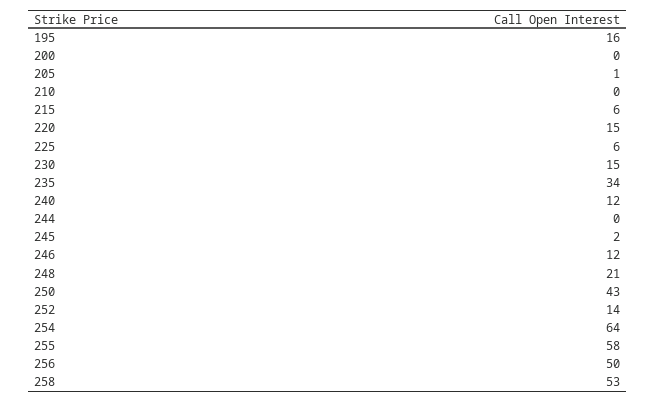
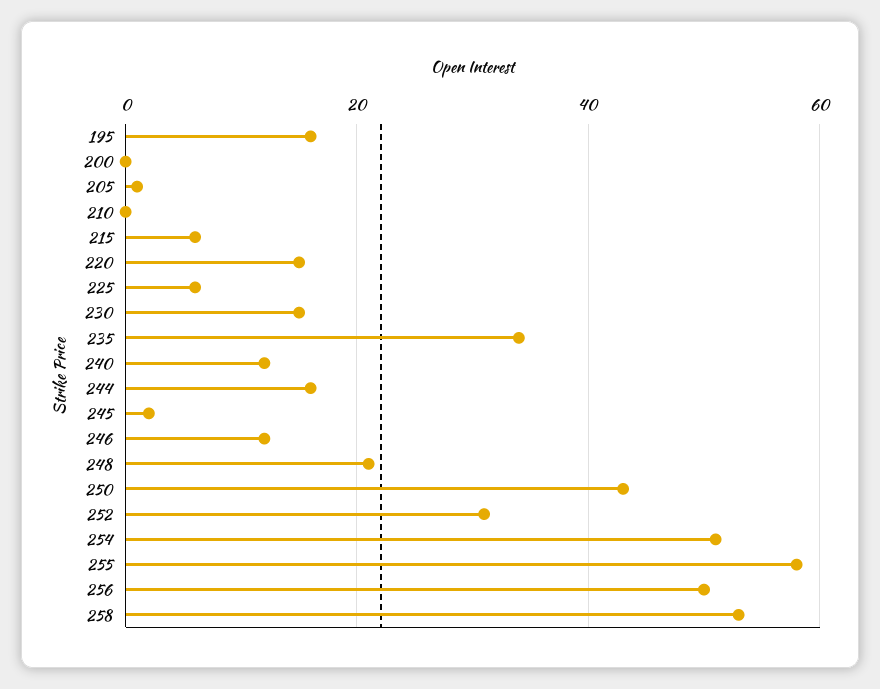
  {
    "195": 16,
    "200": 0,
    "205": 1,
    "210": 0,
    "215": 6,
    "220": 15,
    "225": 6,
    "230": 15,
    "235": 34,
    "240": 12,
-   "244": 0,
+   "244": 15,
    "245": 2,
    "246": 12,
    "248": 21,
    "250": 43,
-   "252": 14,
+   "252": 30,
-   "254": 64,
+   "254": 50,
    "255": 58,
    "256": 50,
    "258": 53
  }

